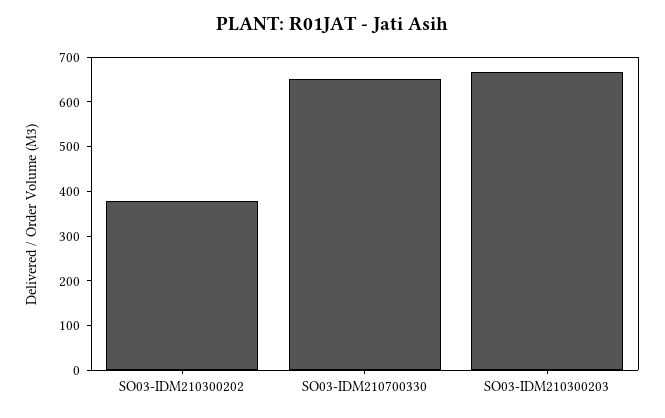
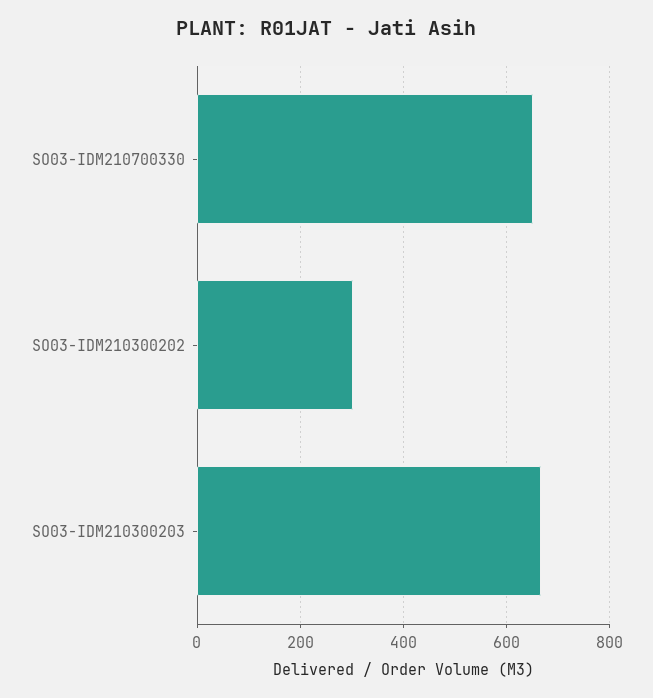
  {
-   "SO03-IDM210300202": 380,
+   "SO03-IDM210300202": 300,
    "SO03-IDM210700330": 660,
    "SO03-IDM210300203": 660
  }

